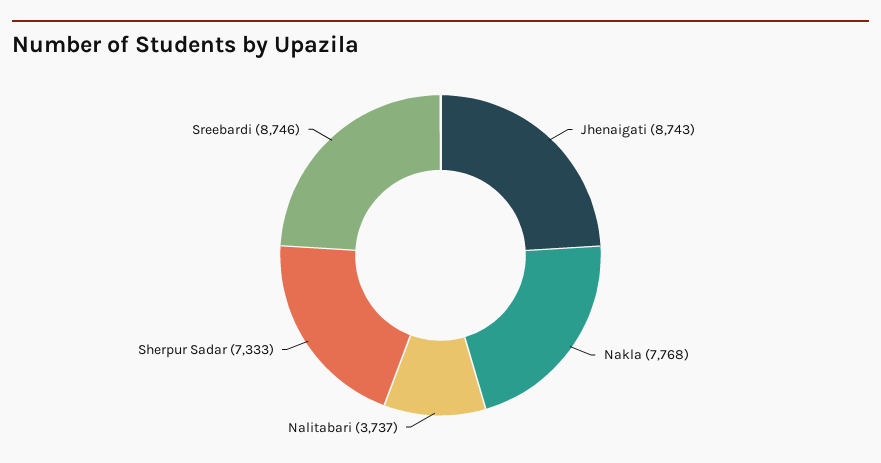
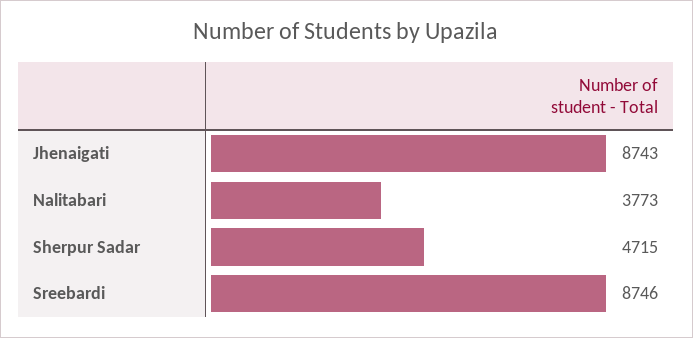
  {
    "Jhenaigati": 8743,
-   "Nakla": 7768,
-   "Nalitabari": 3737,
+   "Nalitabari": 3773,
-   "Sherpur Sadar": 7333,
+   "Sherpur Sadar": 4715,
    "Sreebardi": 8746
  }

